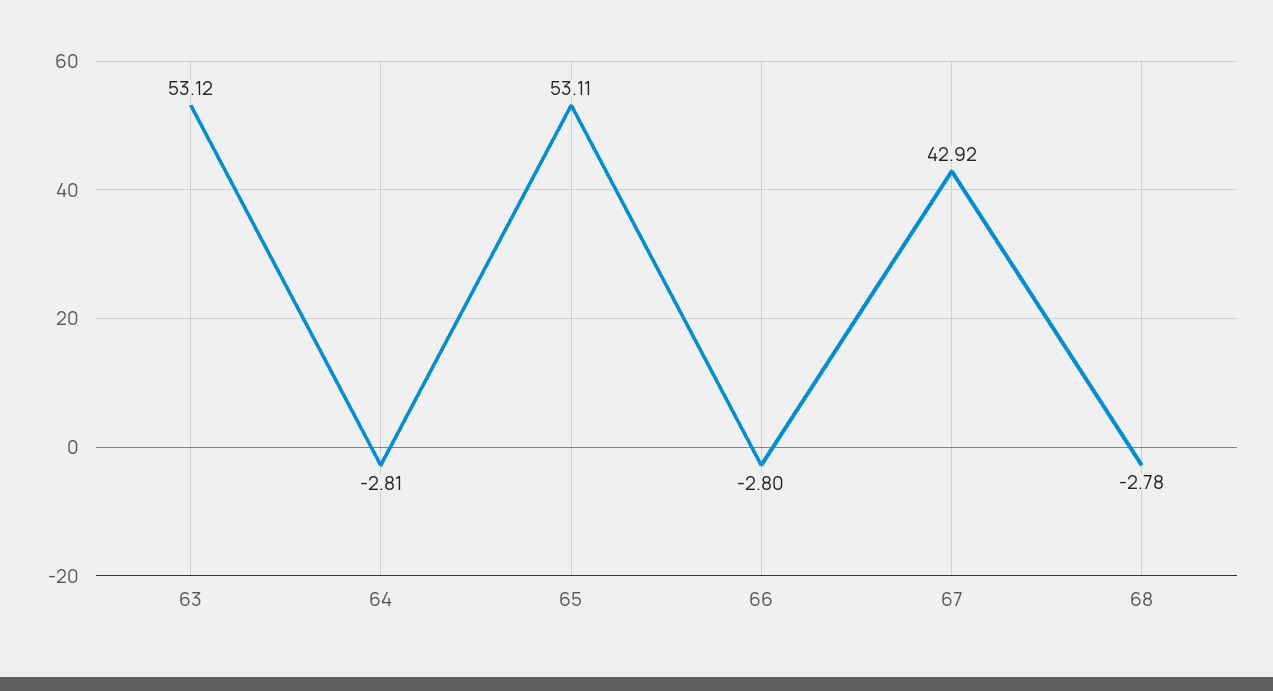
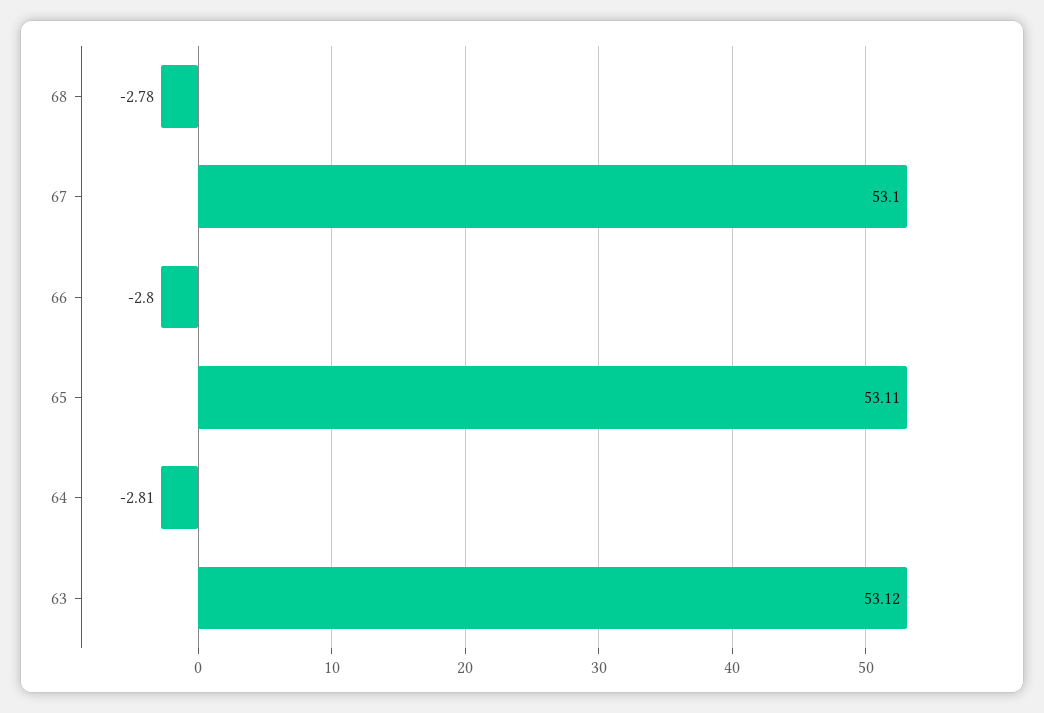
  {
    "63": 53.12,
    "64": -2.81,
    "65": 53.11,
    "66": -2.8,
-   "67": 42.92,
+   "67": 53.1,
    "68": -2.78
  }

